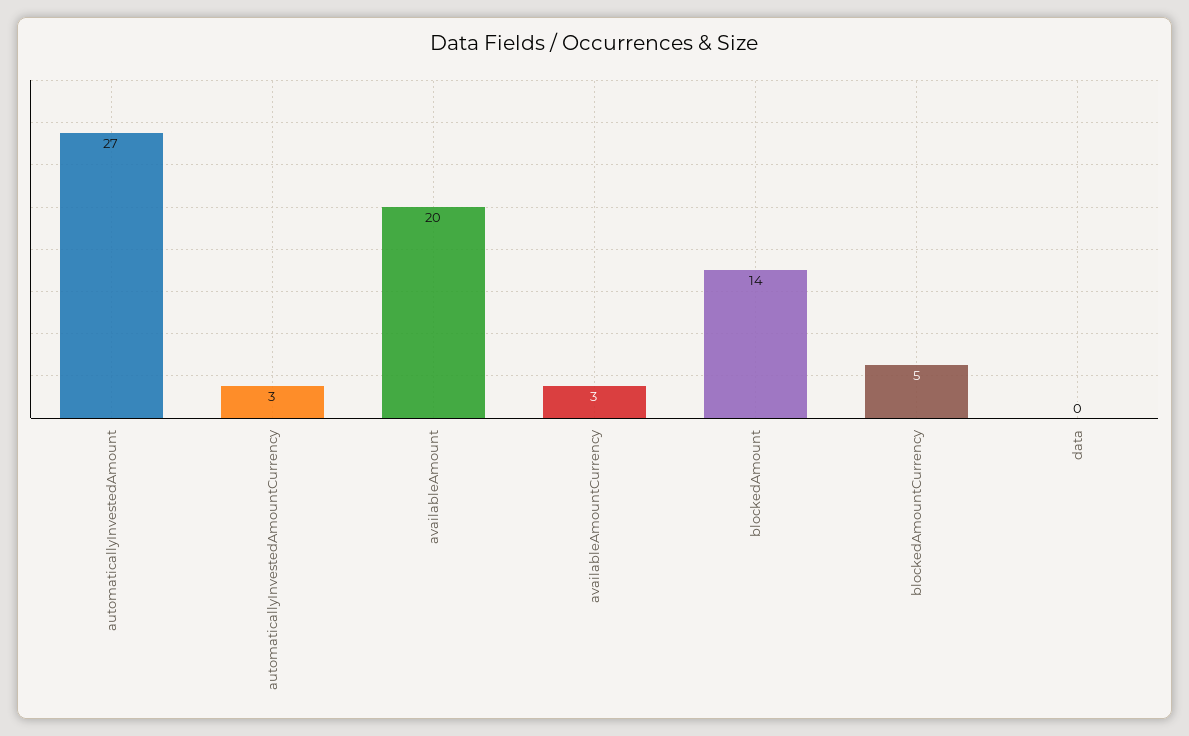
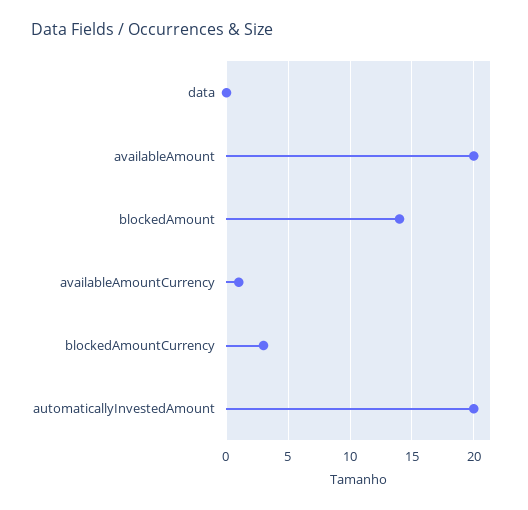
  {
-   "automaticallyInvestedAmount": 27,
+   "automaticallyInvestedAmount": 20,
-   "automaticallyInvestedAmountCurrency": 3,
    "availableAmount": 20,
-   "availableAmountCurrency": 3,
+   "availableAmountCurrency": 1,
    "blockedAmount": 14,
-   "blockedAmountCurrency": 5,
+   "blockedAmountCurrency": 3,
    "data": 0
  }

